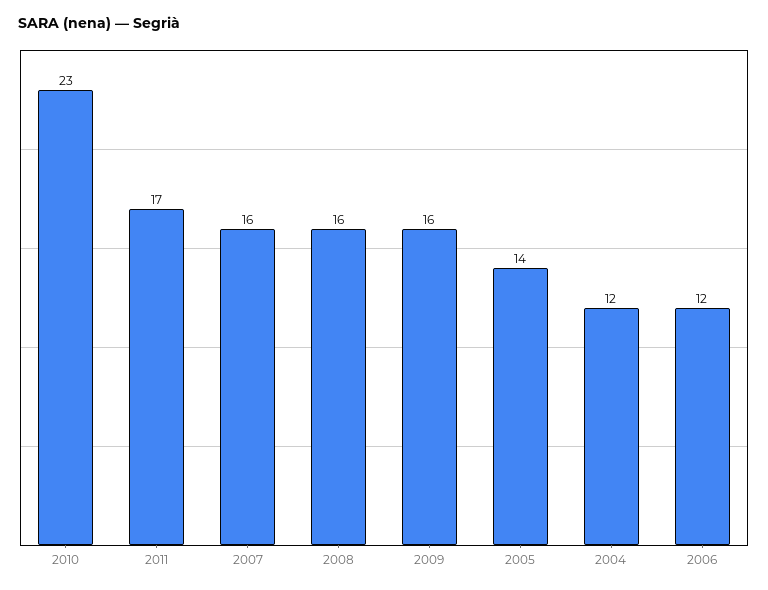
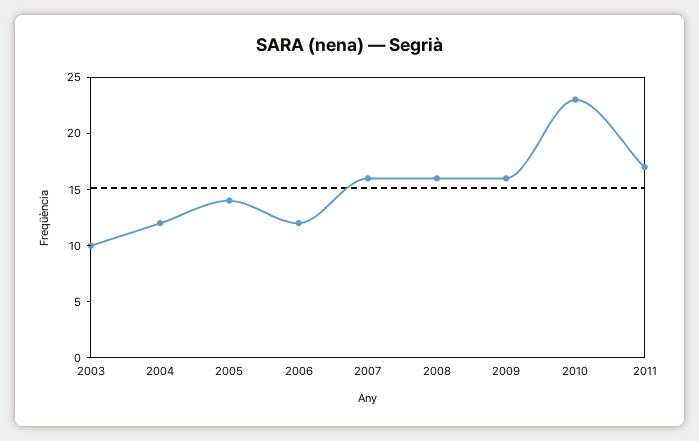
  {
    "2010": 23,
    "2011": 17,
    "2007": 16,
    "2008": 16,
    "2009": 16,
    "2005": 14,
    "2004": 12,
-   "2006": 12
+   "2006": 12,
+   "2003": 10
  }

